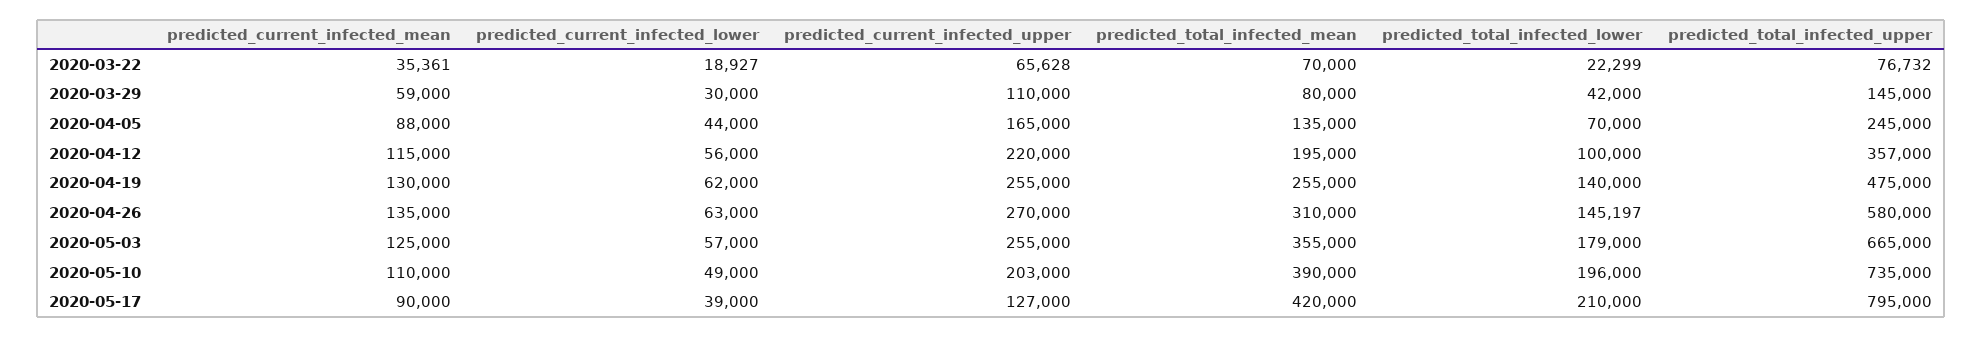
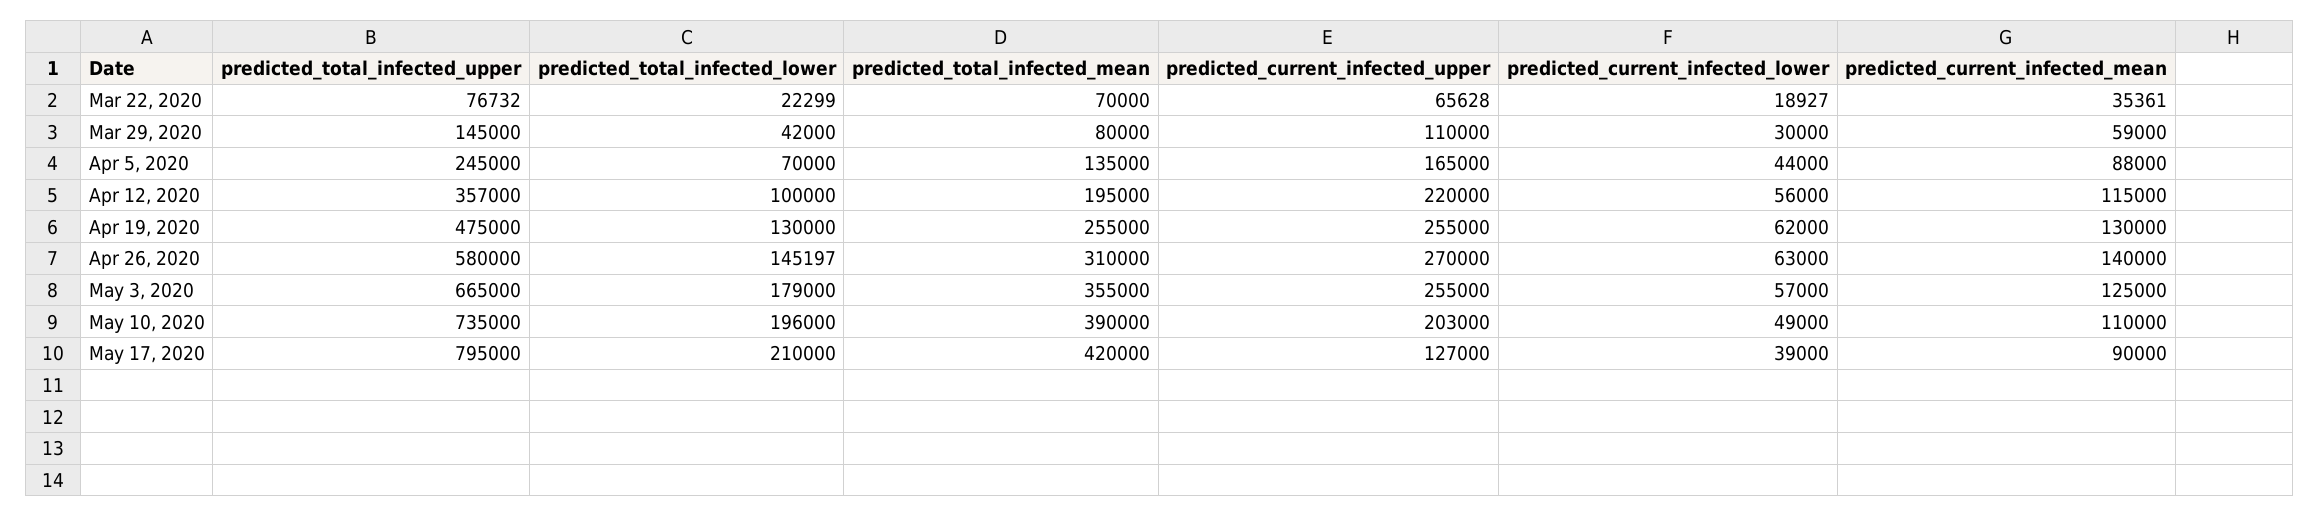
  {
    "predicted_current_infected_mean": {
      "2020-03-22": 35361,
      "2020-03-29": 59000,
      "2020-04-05": 88000,
      "2020-04-12": 115000,
      "2020-04-19": 130000,
-     "2020-04-26": 135000,
+     "2020-04-26": 140000,
      "2020-05-03": 125000,
      "2020-05-10": 110000,
      "2020-05-17": 90000
    },
    "predicted_current_infected_lower": {
      "2020-03-22": 18927,
      "2020-03-29": 30000,
      "2020-04-05": 44000,
      "2020-04-12": 56000,
      "2020-04-19": 62000,
      "2020-04-26": 63000,
      "2020-05-03": 57000,
      "2020-05-10": 49000,
      "2020-05-17": 39000
    },
    "predicted_current_infected_upper": {
      "2020-03-22": 65628,
      "2020-03-29": 110000,
      "2020-04-05": 165000,
      "2020-04-12": 220000,
      "2020-04-19": 255000,
      "2020-04-26": 270000,
      "2020-05-03": 255000,
      "2020-05-10": 203000,
      "2020-05-17": 127000
    },
    "predicted_total_infected_mean": {
      "2020-03-22": 70000,
      "2020-03-29": 80000,
      "2020-04-05": 135000,
      "2020-04-12": 195000,
      "2020-04-19": 255000,
      "2020-04-26": 310000,
      "2020-05-03": 355000,
      "2020-05-10": 390000,
      "2020-05-17": 420000
    },
    "predicted_total_infected_lower": {
      "2020-03-22": 22299,
      "2020-03-29": 42000,
      "2020-04-05": 70000,
      "2020-04-12": 100000,
-     "2020-04-19": 140000,
+     "2020-04-19": 130000,
      "2020-04-26": 145197,
      "2020-05-03": 179000,
      "2020-05-10": 196000,
      "2020-05-17": 210000
    },
    "predicted_total_infected_upper": {
      "2020-03-22": 76732,
      "2020-03-29": 145000,
      "2020-04-05": 245000,
      "2020-04-12": 357000,
      "2020-04-19": 475000,
      "2020-04-26": 580000,
      "2020-05-03": 665000,
      "2020-05-10": 735000,
      "2020-05-17": 795000
    }
  }

